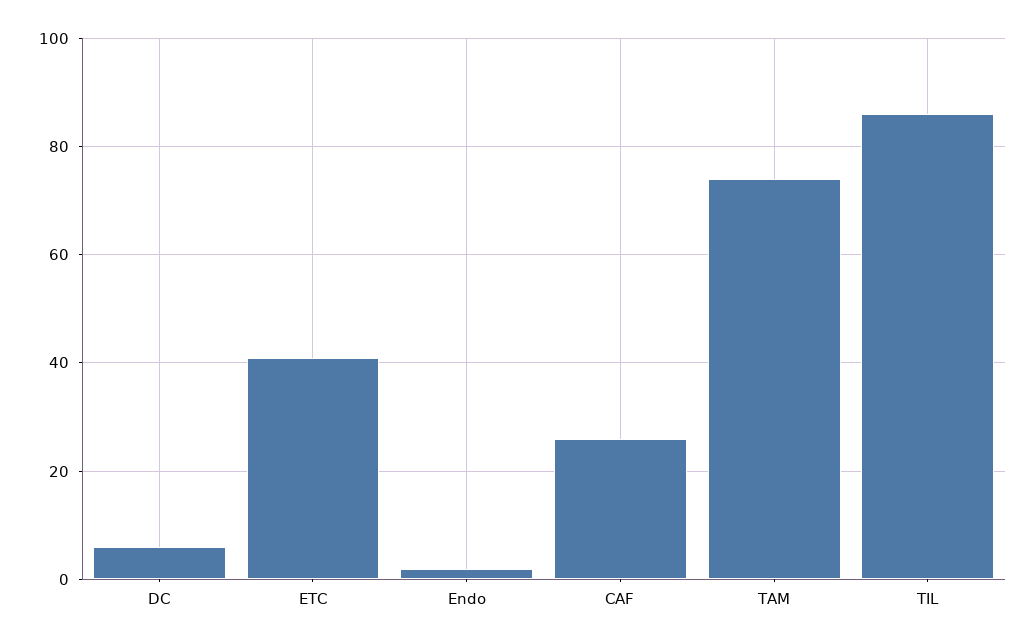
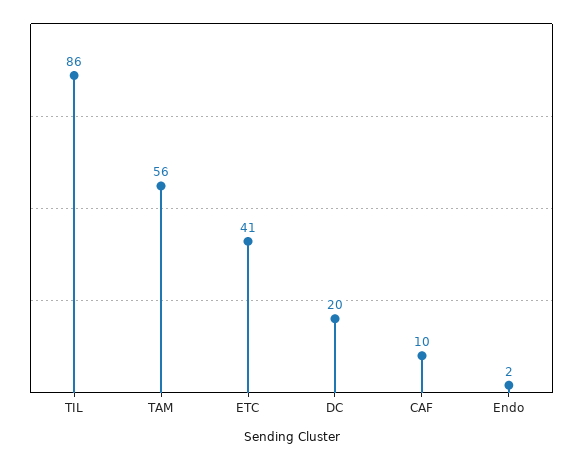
  {
-   "DC": 5,
+   "DC": 20,
    "ETC": 41,
    "Endo": 2,
-   "CAF": 25,
+   "CAF": 10,
-   "TAM": 75,
+   "TAM": 56,
    "TIL": 86
  }

